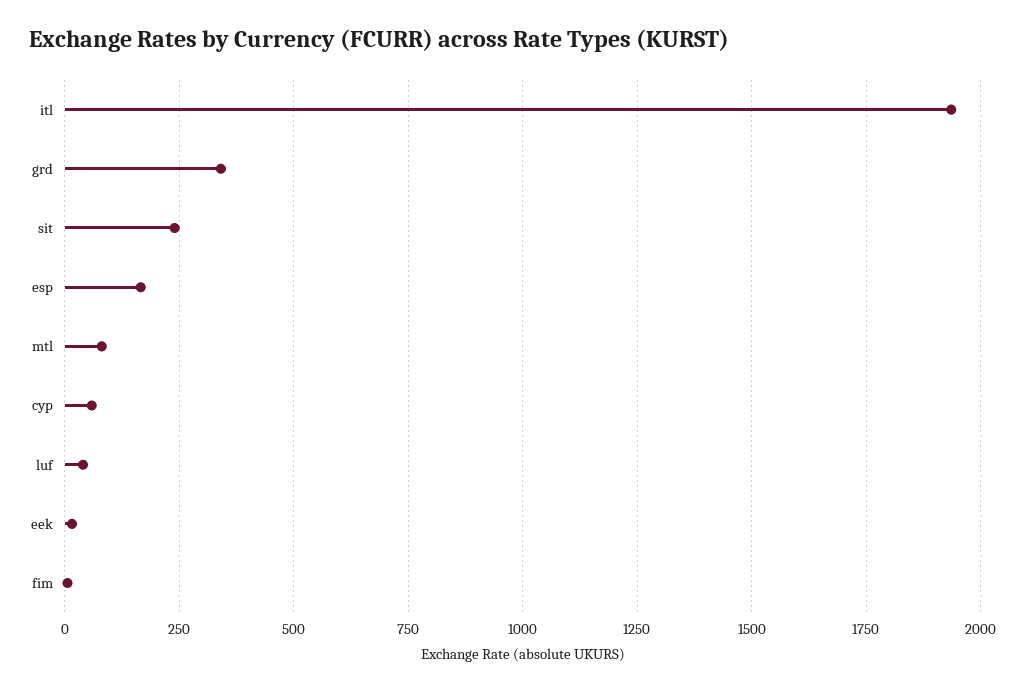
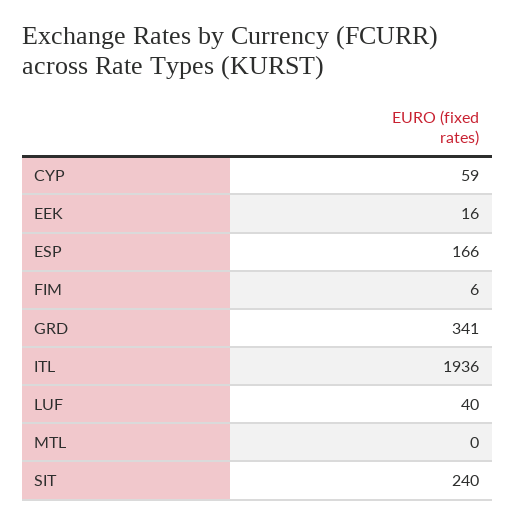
  {
    "itl": 1936,
    "grd": 341,
    "sit": 240,
    "esp": 166,
-   "mtl": 75,
+   "mtl": 0,
    "cyp": 59,
    "luf": 40,
    "eek": 16,
    "fim": 6
  }

